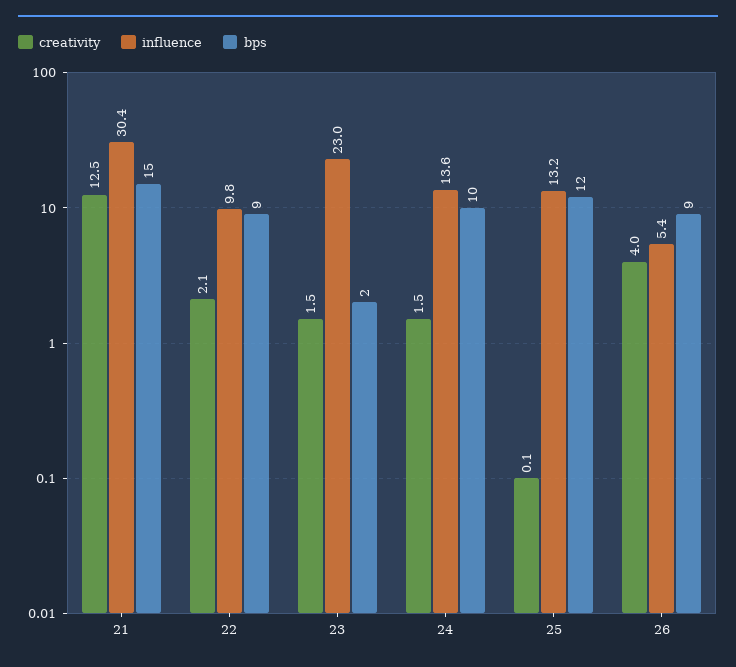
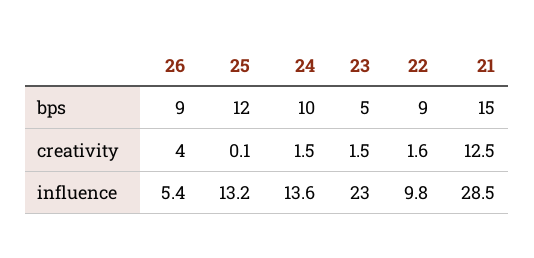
  {
    "creativity": {
      "21": 12.5,
-     "22": 2.1,
+     "22": 1.6,
      "23": 1.5,
      "24": 1.5,
      "25": 0.1,
      "26": 4
    },
    "influence": {
-     "21": 30.4,
+     "21": 28.5,
      "22": 9.8,
      "23": 23,
      "24": 13.6,
      "25": 13.2,
      "26": 5.4
    },
    "bps": {
      "21": 15,
      "22": 9,
-     "23": 2,
+     "23": 5,
      "24": 10,
      "25": 12,
      "26": 9
    }
  }

